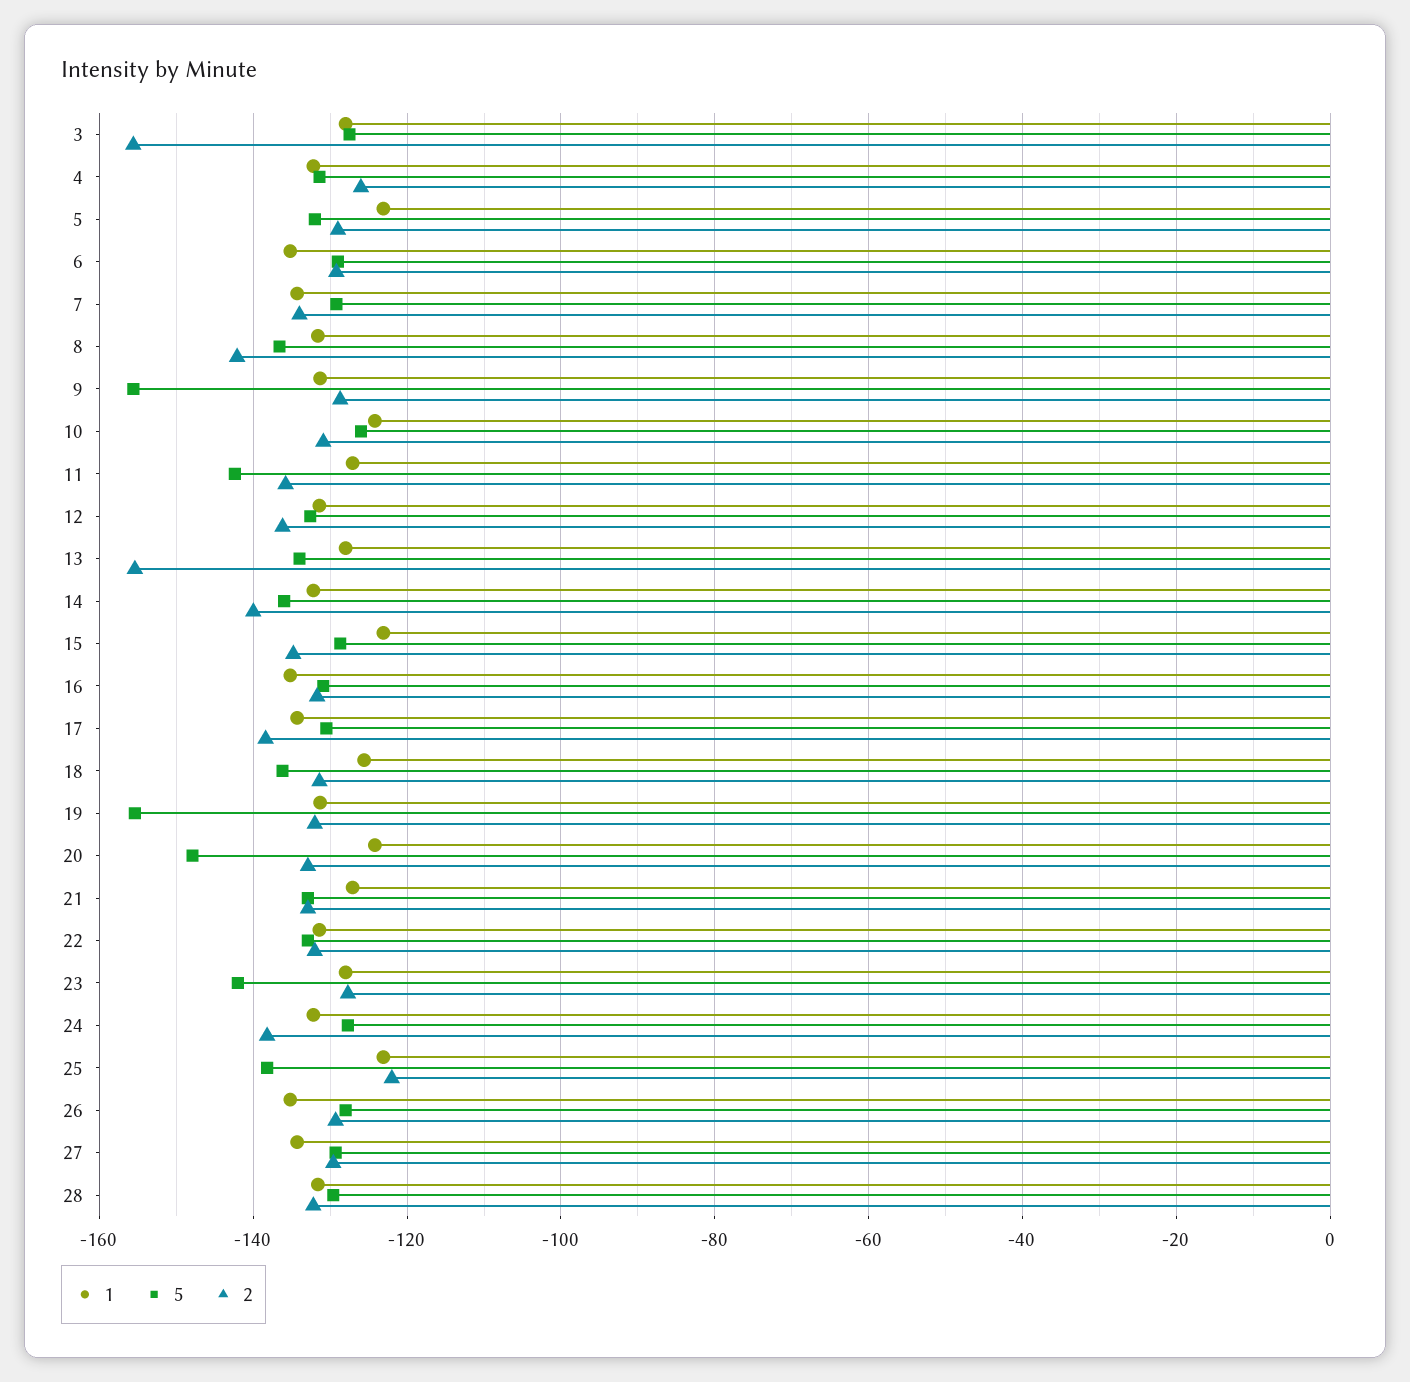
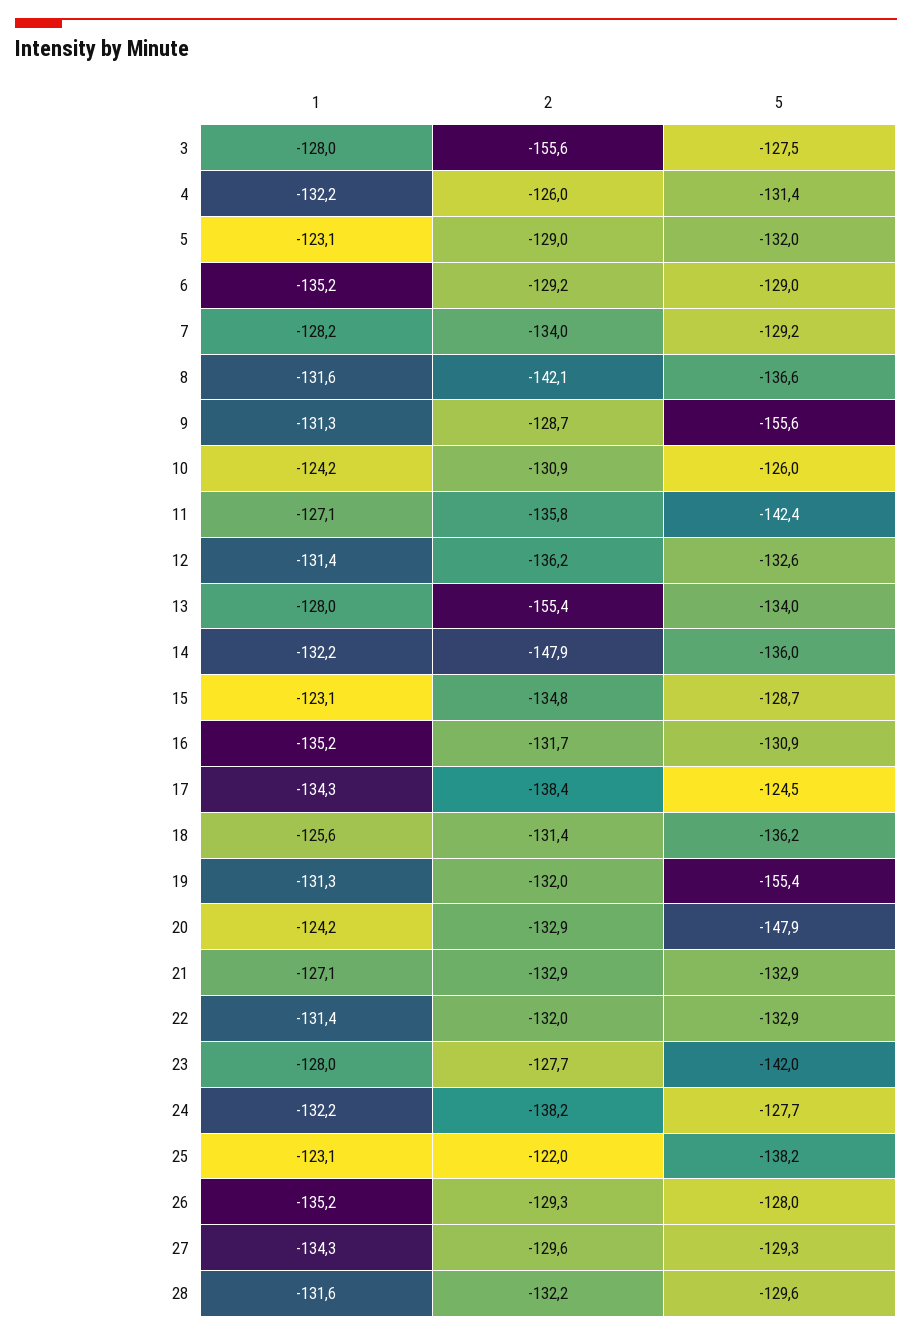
  {
    "1": {
      "3": -128,
      "4": -132.2,
      "5": -123.1,
      "6": -135.2,
-     "7": -134,
+     "7": -128.2,
      "8": -131.6,
      "9": -131.3,
      "10": -124.2,
      "11": -127.1,
      "12": -131.4,
      "13": -128,
      "14": -132.2,
      "15": -123.1,
      "16": -135.2,
      "17": -134.3,
      "18": -125.6,
      "19": -131.3,
      "20": -124.2,
      "21": -127.1,
      "22": -131.4,
      "23": -128,
      "24": -132.2,
      "25": -123.1,
      "26": -135.2,
      "27": -134.3,
      "28": -131.6
    },
    "5": {
      "3": -127.5,
      "4": -131.4,
      "5": -132,
      "6": -129,
      "7": -129.2,
      "8": -136.6,
      "9": -155.6,
      "10": -126,
      "11": -142.4,
      "12": -132.6,
      "13": -134,
      "14": -136,
      "15": -128.7,
      "16": -130.9,
-     "17": -130,
+     "17": -124.5,
      "18": -136.2,
      "19": -155.4,
      "20": -147.9,
      "21": -132.9,
      "22": -132.9,
      "23": -142,
      "24": -127.7,
      "25": -138.2,
      "26": -128,
      "27": -129.3,
      "28": -129.6
    },
    "2": {
      "3": -155.6,
      "4": -126,
      "5": -129,
      "6": -129.2,
      "7": -134,
      "8": -142.1,
      "9": -128.7,
      "10": -130.9,
      "11": -135.8,
      "12": -136.2,
      "13": -155.4,
-     "14": -140,
+     "14": -147.9,
      "15": -134.8,
      "16": -131.7,
      "17": -138.4,
      "18": -131.4,
      "19": -132,
      "20": -132.9,
      "21": -132.9,
      "22": -132,
      "23": -127.7,
      "24": -138.2,
      "25": -122,
      "26": -129.3,
      "27": -129.6,
      "28": -132.2
    }
  }

